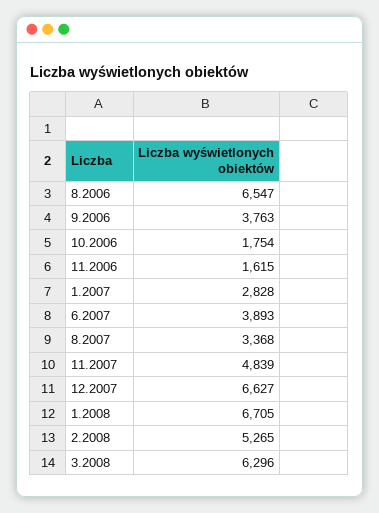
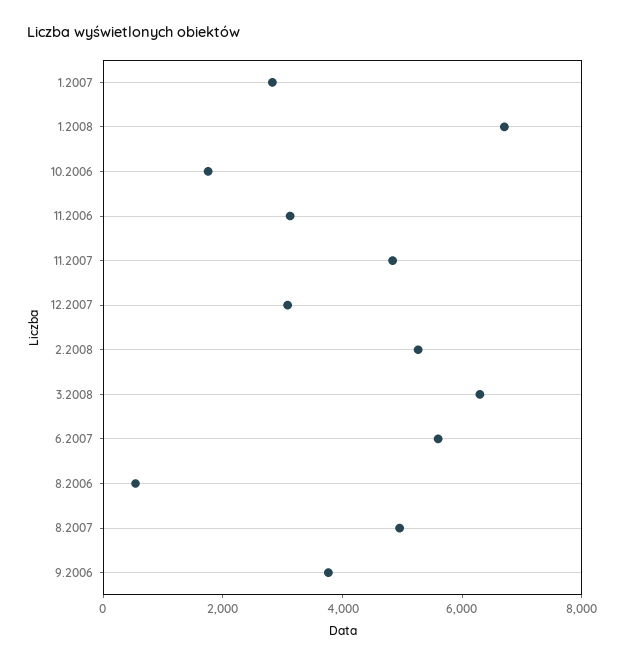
  {
-   "8.2006": 6547,
+   "8.2006": 500,
    "9.2006": 3763,
    "10.2006": 1754,
-   "11.2006": 1615,
+   "11.2006": 3000,
    "1.2007": 2828,
-   "6.2007": 3893,
+   "6.2007": 5500,
-   "8.2007": 3368,
+   "8.2007": 5000,
    "11.2007": 4839,
-   "12.2007": 6627,
+   "12.2007": 3000,
    "1.2008": 6705,
    "2.2008": 5265,
    "3.2008": 6296
  }

